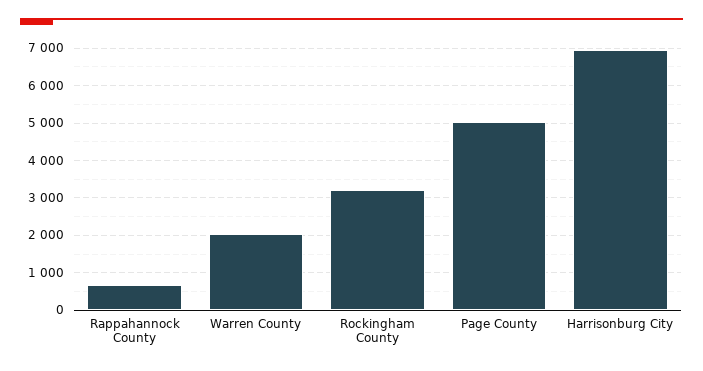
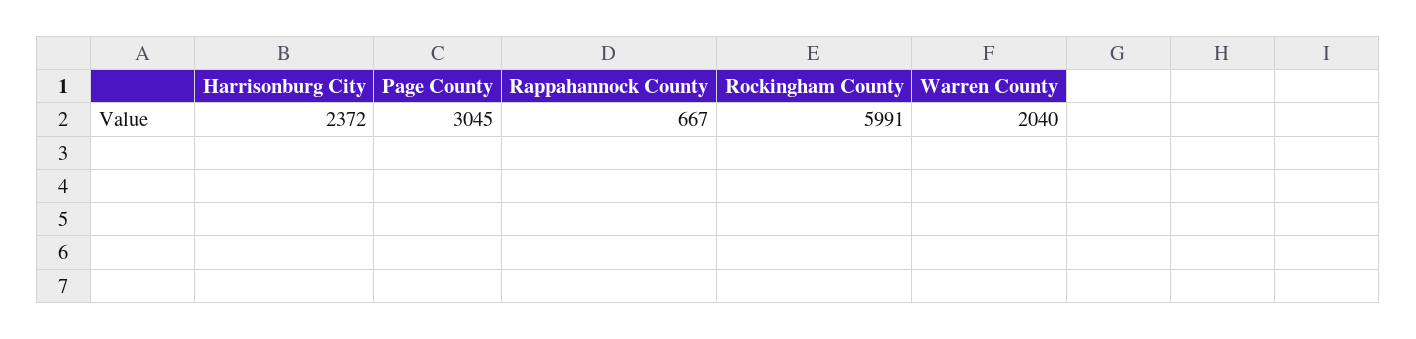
  {
    "Rappahannock County": 667,
    "Warren County": 2040,
-   "Rockingham County": 3200,
+   "Rockingham County": 5991,
-   "Page County": 5000,
+   "Page County": 3045,
-   "Harrisonburg City": 7000
+   "Harrisonburg City": 2372
  }

